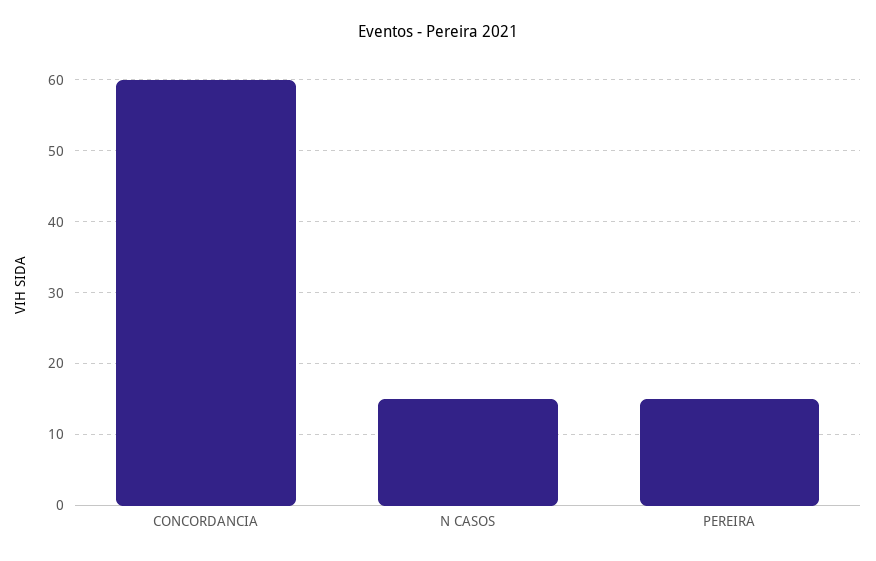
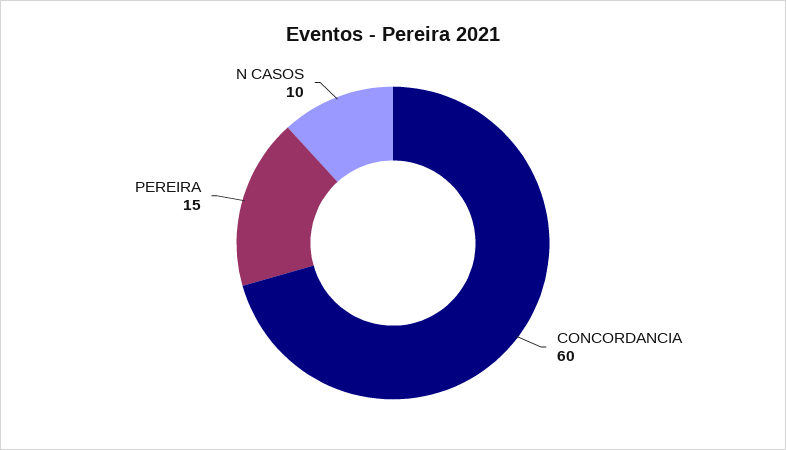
  {
    "CONCORDANCIA": 60,
-   "N CASOS": 15,
+   "N CASOS": 10,
    "PEREIRA": 15
  }

